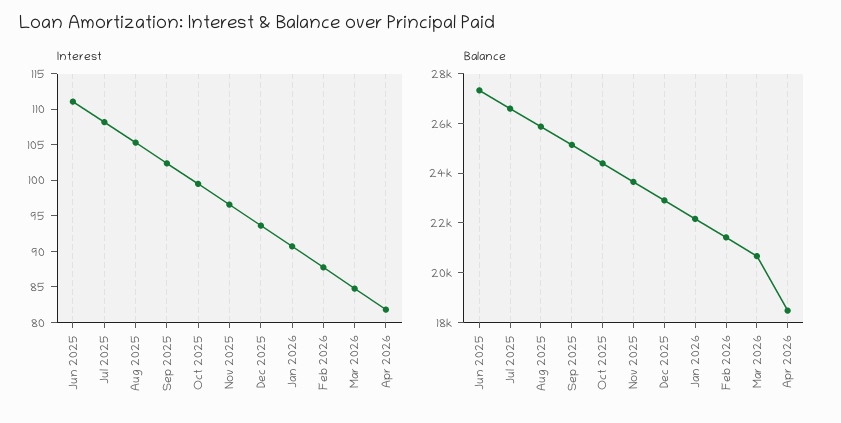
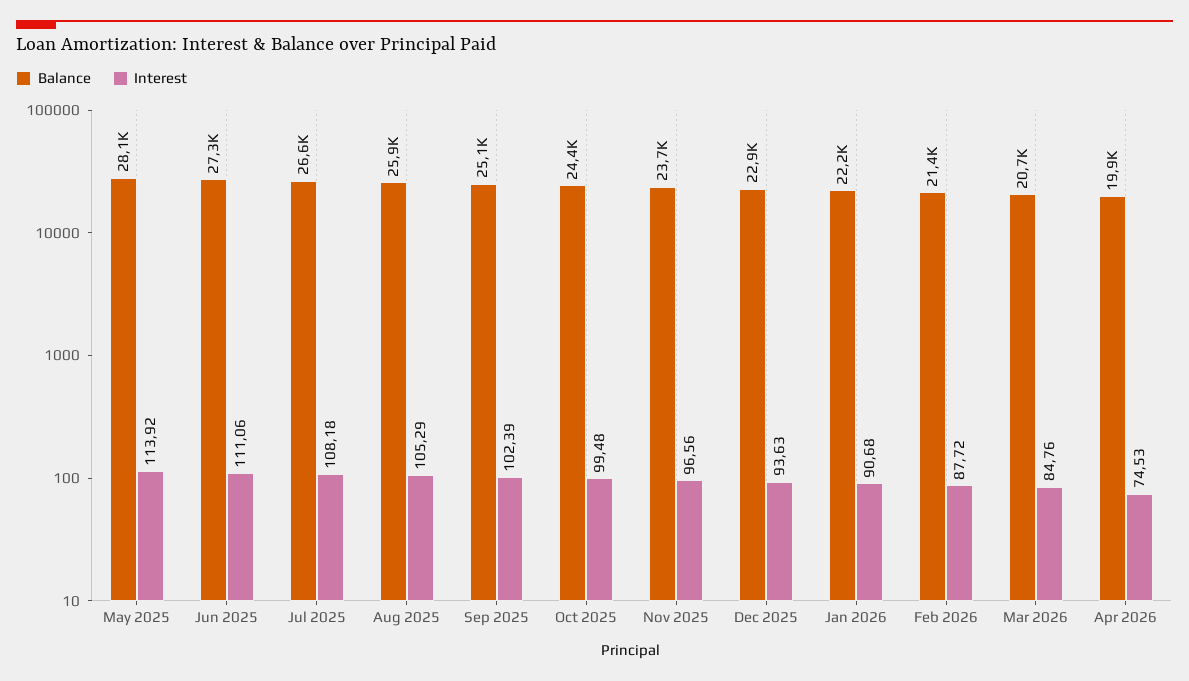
  {
    "Interest": {
      "Jun 2025": 111.06,
      "Jul 2025": 108.18,
      "Aug 2025": 105.29,
      "Sep 2025": 102.39,
      "Oct 2025": 99.48,
      "Nov 2025": 96.56,
      "Dec 2025": 93.63,
      "Jan 2026": 90.68,
      "Feb 2026": 87.72,
      "Mar 2026": 84.76,
-     "Apr 2026": 82.5
+     "Apr 2026": 74.53,
+     "May 2025": 113.92
    },
    "Balance": {
      "Jun 2025": 27300,
      "Jul 2025": 26600,
      "Aug 2025": 25900,
      "Sep 2025": 25100,
      "Oct 2025": 24400,
      "Nov 2025": 23700,
      "Dec 2025": 22900,
      "Jan 2026": 22200,
      "Feb 2026": 21400,
      "Mar 2026": 20700,
-     "Apr 2026": 18500
+     "Apr 2026": 19900,
+     "May 2025": 28100
    }
  }

